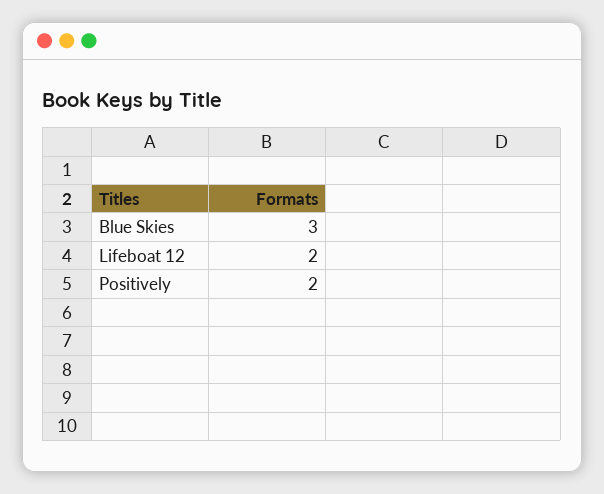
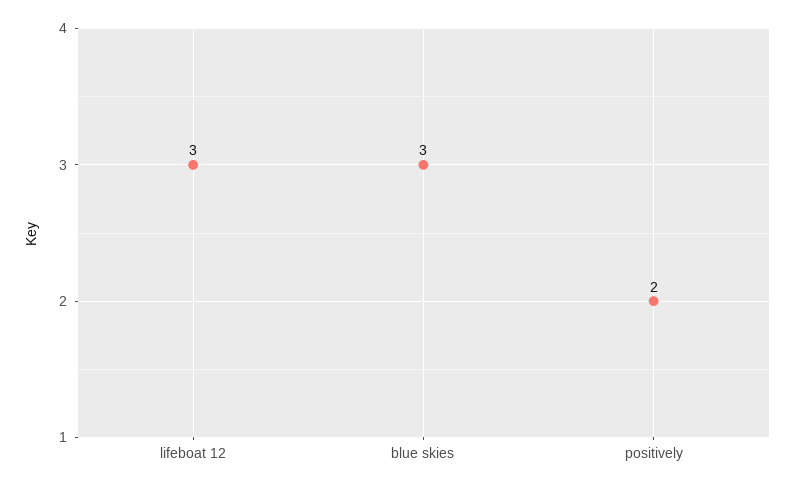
  {
    "Blue Skies": 3,
-   "Lifeboat 12": 2,
+   "Lifeboat 12": 3,
    "Positively": 2
  }

